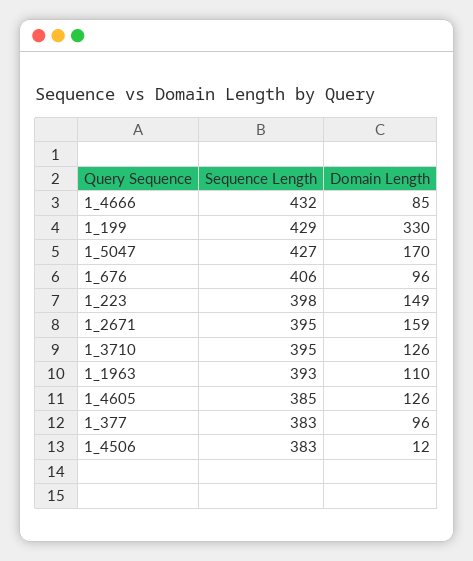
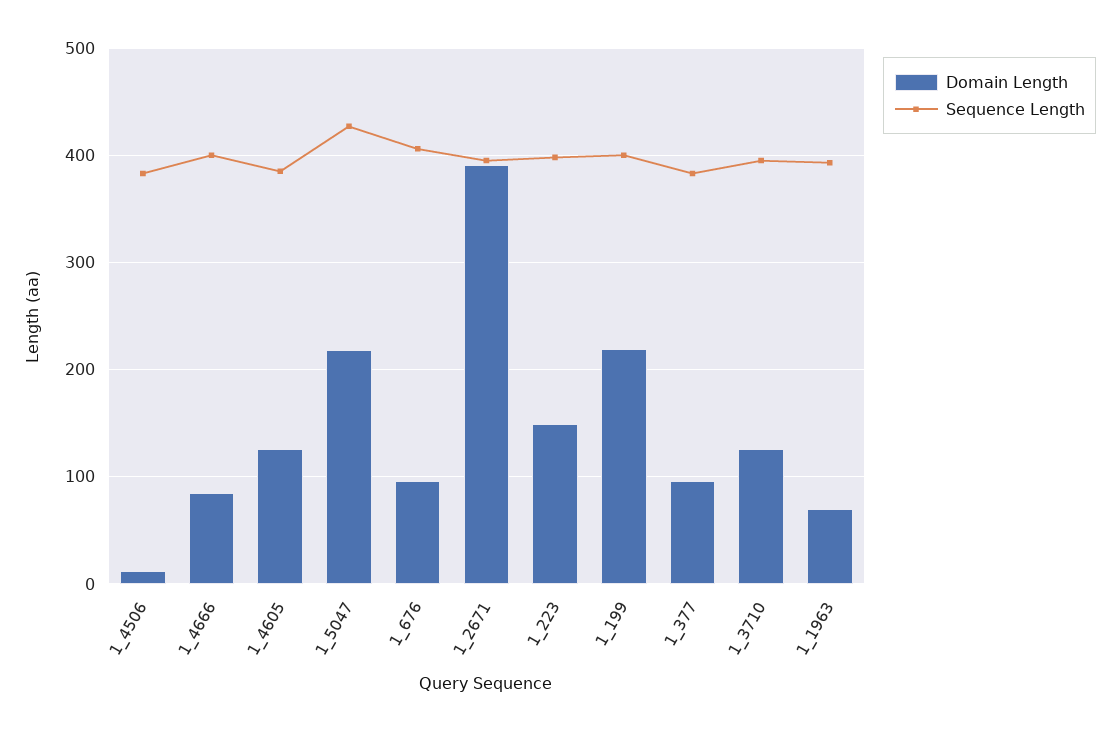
  {
    "Sequence Length": {
-     "1_4666": 432,
+     "1_4666": 400,
-     "1_199": 429,
+     "1_199": 400,
      "1_5047": 427,
      "1_676": 406,
      "1_223": 398,
      "1_2671": 395,
      "1_3710": 395,
      "1_1963": 393,
      "1_4605": 385,
      "1_377": 383,
      "1_4506": 383
    },
    "Domain Length": {
      "1_4666": 85,
-     "1_199": 330,
+     "1_199": 220,
-     "1_5047": 170,
+     "1_5047": 220,
      "1_676": 96,
      "1_223": 149,
-     "1_2671": 159,
+     "1_2671": 390,
      "1_3710": 126,
-     "1_1963": 110,
+     "1_1963": 70,
      "1_4605": 126,
      "1_377": 96,
      "1_4506": 12
    }
  }

